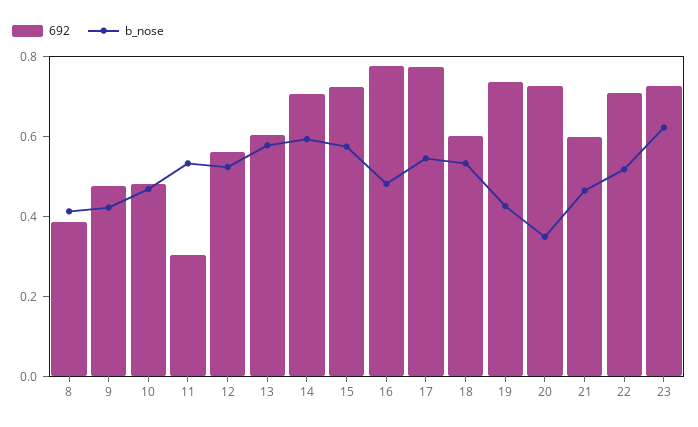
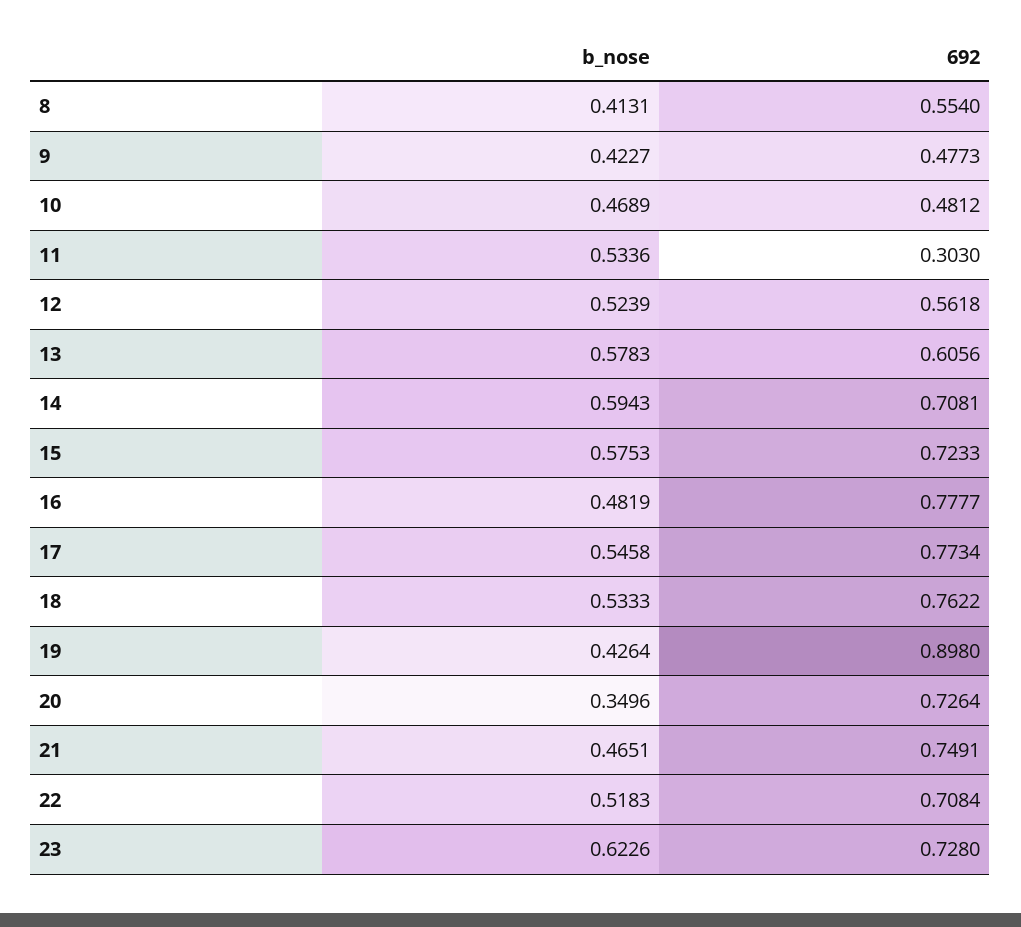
  {
    "692": {
-     "8": 0.4,
+     "8": 0.554,
      "9": 0.4773,
      "10": 0.4812,
      "11": 0.303,
      "12": 0.5618,
      "13": 0.6056,
      "14": 0.7081,
      "15": 0.7233,
      "16": 0.7777,
      "17": 0.7734,
-     "18": 0.6,
+     "18": 0.7622,
-     "19": 0.75,
+     "19": 0.898,
      "20": 0.7264,
-     "21": 0.6,
+     "21": 0.7491,
      "22": 0.7084,
      "23": 0.728
    },
    "b_nose": {
      "8": 0.4131,
      "9": 0.4227,
      "10": 0.4689,
      "11": 0.5336,
      "12": 0.5239,
      "13": 0.5783,
      "14": 0.5943,
      "15": 0.5753,
      "16": 0.4819,
      "17": 0.5458,
      "18": 0.5333,
      "19": 0.4264,
      "20": 0.3496,
      "21": 0.4651,
      "22": 0.5183,
      "23": 0.6226
    }
  }

